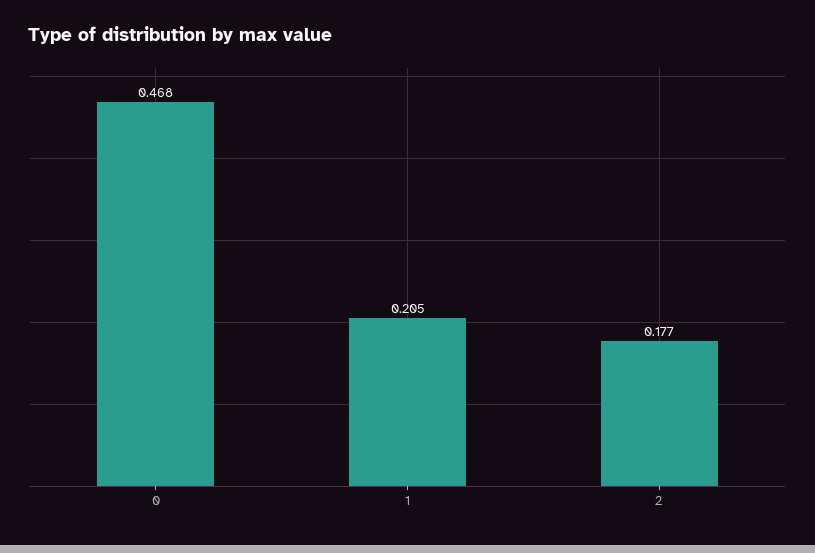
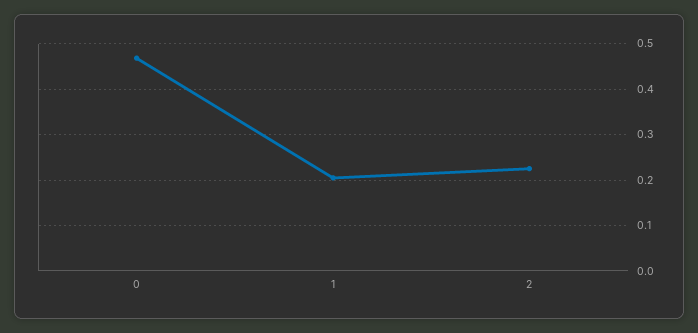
  {
    "0": 0.468,
    "1": 0.205,
-   "2": 0.177
+   "2": 0.22
  }

